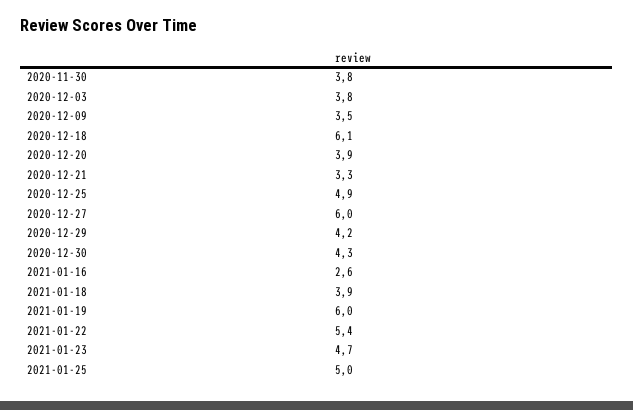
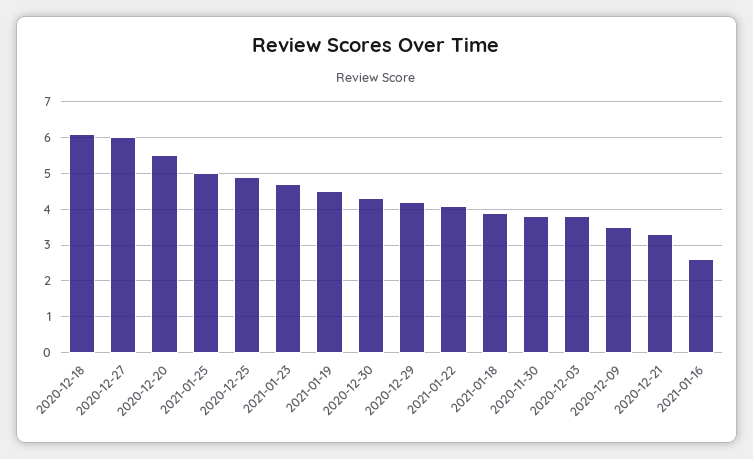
  {
    "2020-11-30": 3.8,
    "2020-12-03": 3.8,
    "2020-12-09": 3.5,
    "2020-12-18": 6.1,
-   "2020-12-20": 3.9,
+   "2020-12-20": 5.5,
    "2020-12-21": 3.3,
    "2020-12-25": 4.9,
    "2020-12-27": 6,
    "2020-12-29": 4.2,
    "2020-12-30": 4.3,
    "2021-01-16": 2.6,
    "2021-01-18": 3.9,
-   "2021-01-19": 6,
+   "2021-01-19": 4.5,
-   "2021-01-22": 5.4,
+   "2021-01-22": 4,
    "2021-01-23": 4.7,
    "2021-01-25": 5
  }

